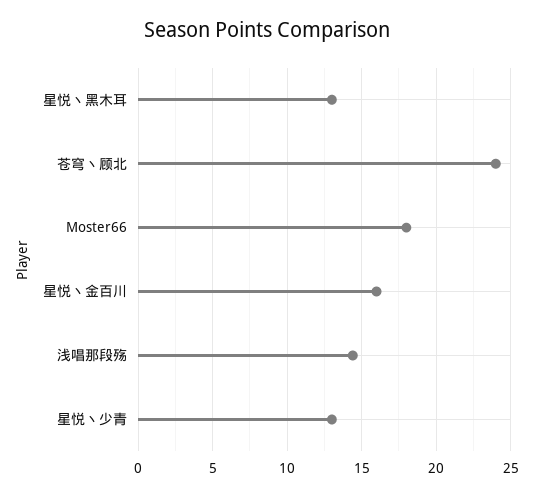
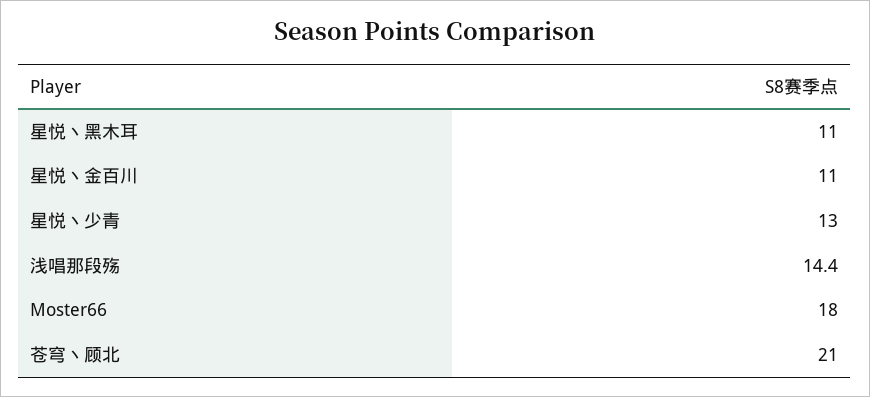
  {
-   "星悦丶黑木耳": 13,
+   "星悦丶黑木耳": 11,
-   "苍穹丶顾北": 24,
+   "苍穹丶顾北": 21,
    "Moster66": 18,
-   "星悦丶金百川": 16,
+   "星悦丶金百川": 11,
    "浅唱那段殇": 14.4,
    "星悦丶少青": 13
  }

